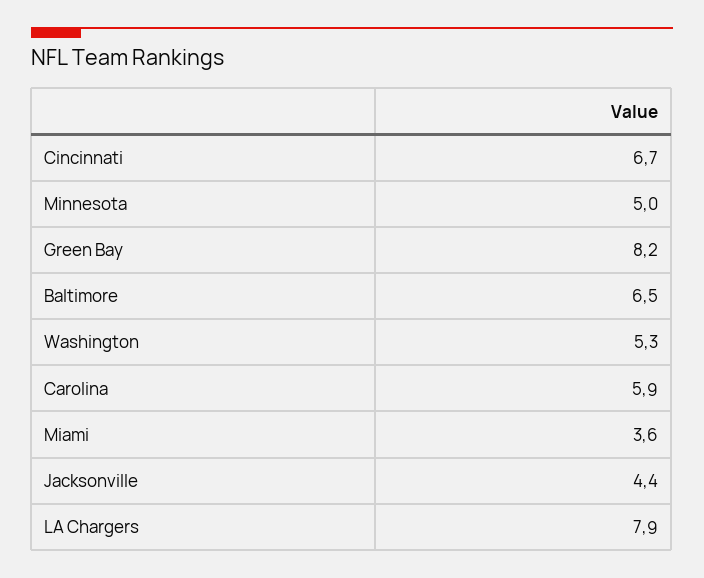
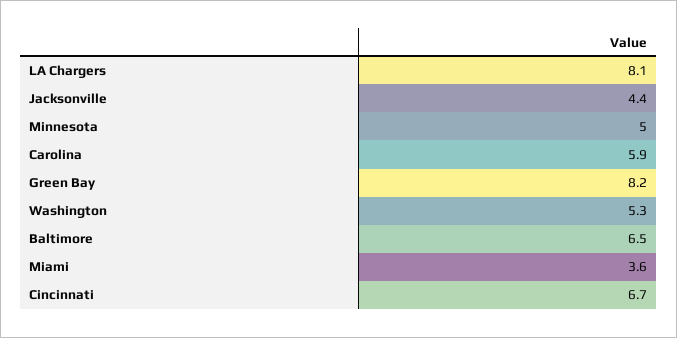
  {
    "Cincinnati": 6.7,
    "Minnesota": 5,
    "Green Bay": 8.2,
    "Baltimore": 6.5,
    "Washington": 5.3,
    "Carolina": 5.9,
    "Miami": 3.6,
    "Jacksonville": 4.4,
-   "LA Chargers": 7.9
+   "LA Chargers": 8.1
  }

